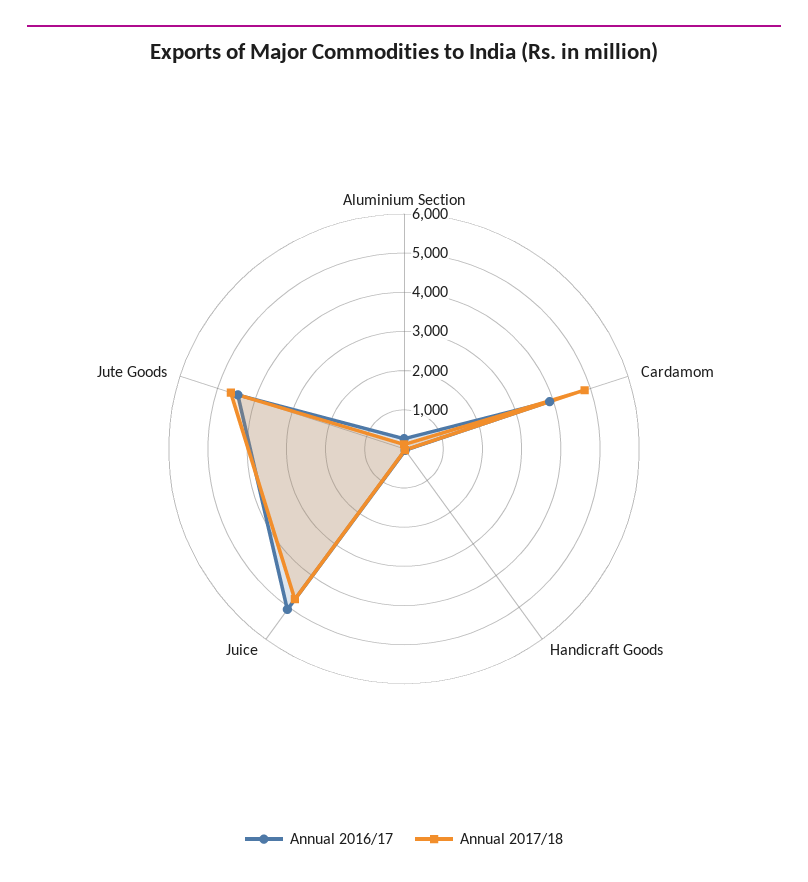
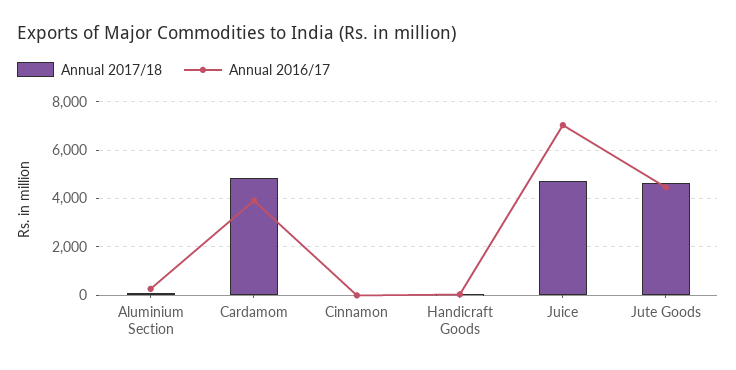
  {
    "Annual 2016/17": {
      "Aluminium Section": 250,
      "Cardamom": 4000,
      "Handicraft Goods": 0,
-     "Juice": 5000,
+     "Juice": 7000,
-     "Jute Goods": 4500
+     "Jute Goods": 4500,
+     "Cinnamon": 0
    },
    "Annual 2017/18": {
      "Aluminium Section": 0,
      "Cardamom": 4750,
      "Handicraft Goods": 0,
      "Juice": 4750,
-     "Jute Goods": 4750
+     "Jute Goods": 4750,
+     "Cinnamon": 0
    }
  }

